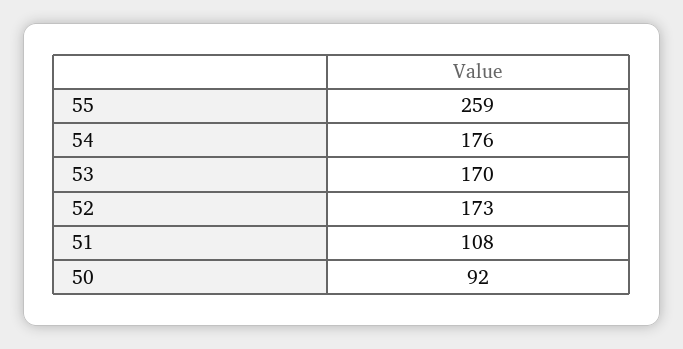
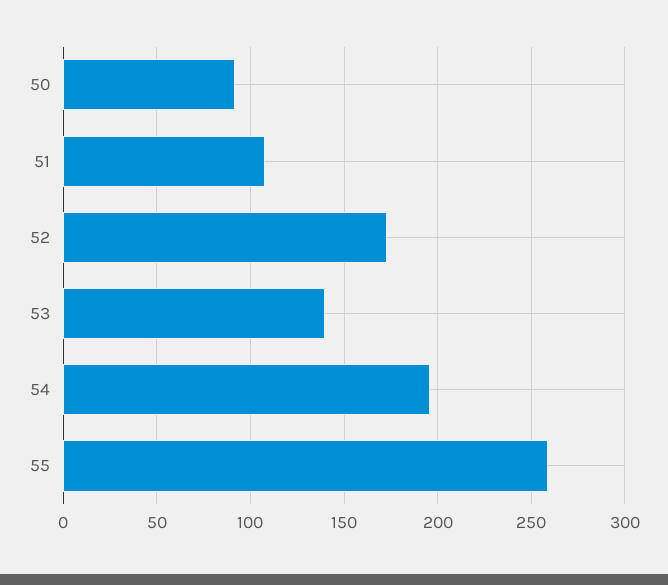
  {
    "55": 259,
-   "54": 176,
+   "54": 195,
-   "53": 170,
+   "53": 140,
    "52": 173,
    "51": 108,
    "50": 92
  }

